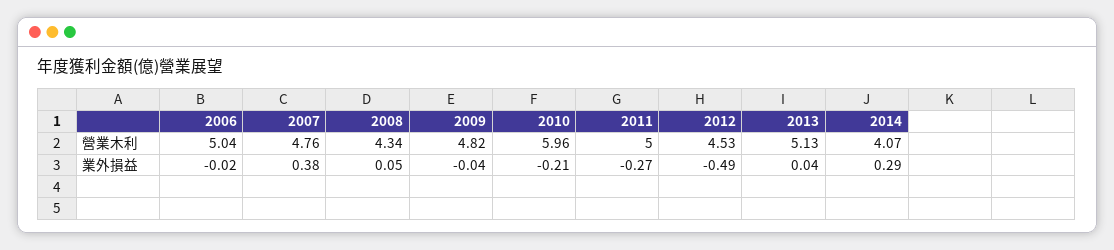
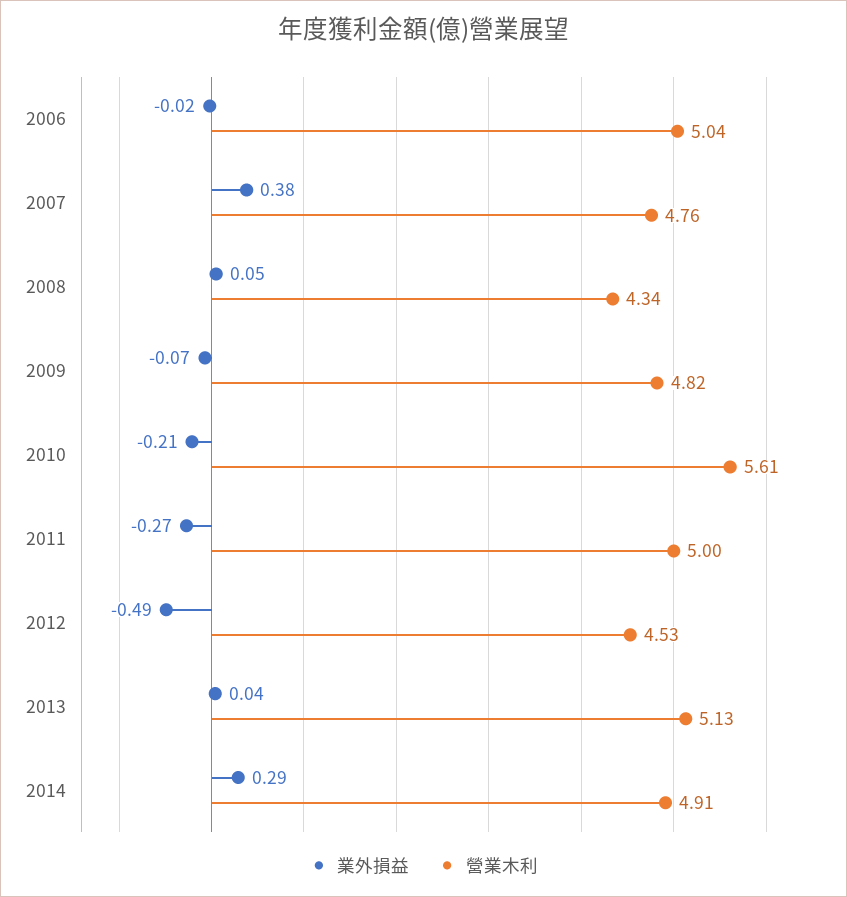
  {
    "營業木利": {
      "2006": 5.04,
      "2007": 4.76,
      "2008": 4.34,
      "2009": 4.82,
-     "2010": 5.96,
+     "2010": 5.61,
      "2011": 5,
      "2012": 4.53,
      "2013": 5.13,
-     "2014": 4.07
+     "2014": 4.91
    },
    "業外損益": {
      "2006": -0.02,
      "2007": 0.38,
      "2008": 0.05,
-     "2009": -0.04,
+     "2009": -0.07,
      "2010": -0.21,
      "2011": -0.27,
      "2012": -0.49,
      "2013": 0.04,
      "2014": 0.29
    }
  }

